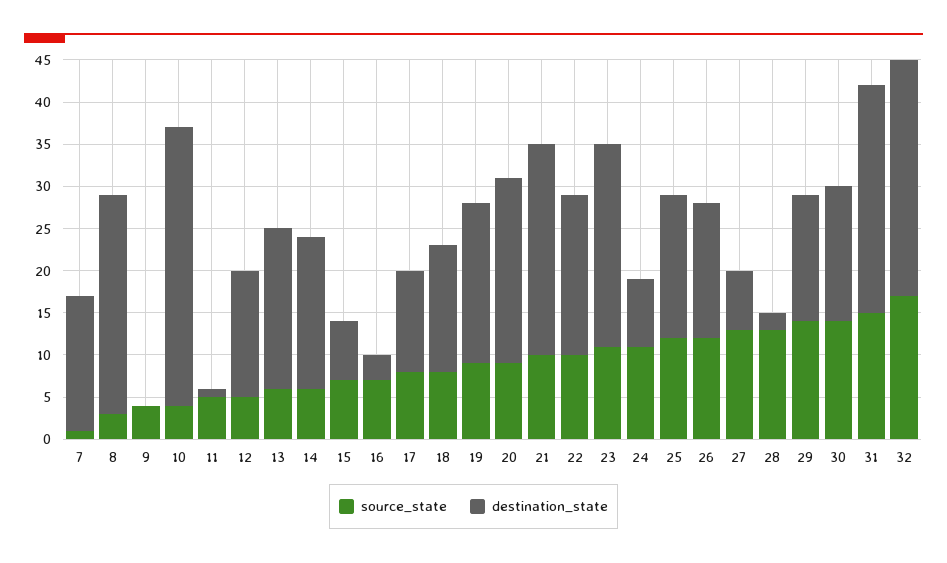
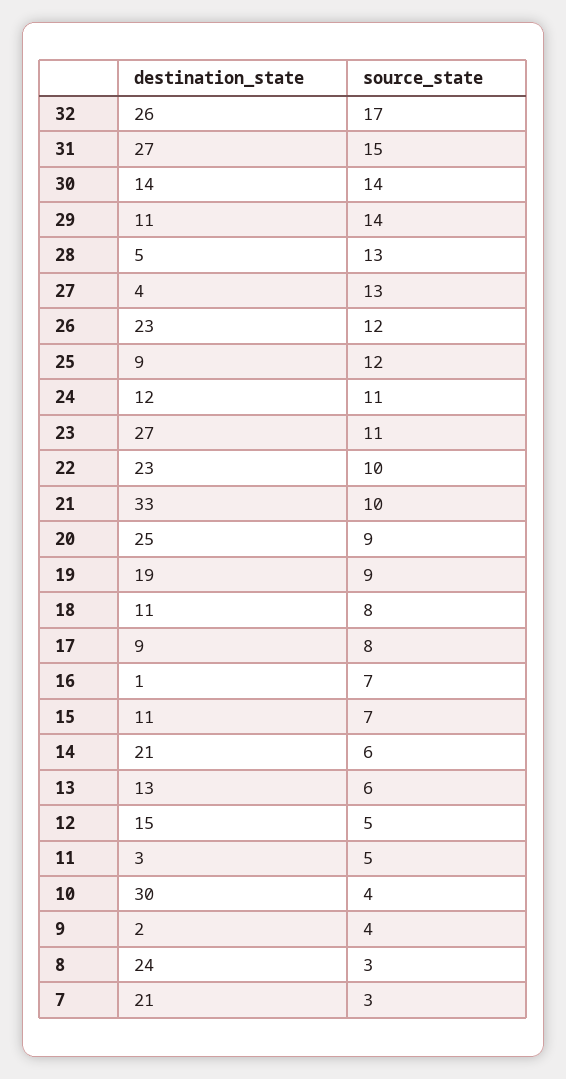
  {
    "source_state": {
-     "7": 1,
+     "7": 3,
      "8": 3,
      "9": 4,
      "10": 4,
      "11": 5,
      "12": 5,
      "13": 6,
      "14": 6,
      "15": 7,
      "16": 7,
      "17": 8,
      "18": 8,
      "19": 9,
      "20": 9,
      "21": 10,
      "22": 10,
      "23": 11,
      "24": 11,
      "25": 12,
      "26": 12,
      "27": 13,
      "28": 13,
      "29": 14,
      "30": 14,
      "31": 15,
      "32": 17
    },
    "destination_state": {
-     "7": 16,
+     "7": 21,
-     "8": 26,
+     "8": 24,
-     "9": 0,
+     "9": 2,
-     "10": 33,
+     "10": 30,
-     "11": 1,
+     "11": 3,
      "12": 15,
-     "13": 19,
+     "13": 13,
-     "14": 18,
+     "14": 21,
-     "15": 7,
+     "15": 11,
-     "16": 3,
+     "16": 1,
-     "17": 12,
+     "17": 9,
-     "18": 15,
+     "18": 11,
      "19": 19,
-     "20": 22,
+     "20": 25,
-     "21": 25,
+     "21": 33,
-     "22": 19,
+     "22": 23,
-     "23": 24,
+     "23": 27,
-     "24": 8,
+     "24": 12,
-     "25": 17,
+     "25": 9,
-     "26": 16,
+     "26": 23,
-     "27": 7,
+     "27": 4,
-     "28": 2,
+     "28": 5,
-     "29": 15,
+     "29": 11,
-     "30": 16,
+     "30": 14,
      "31": 27,
-     "32": 28
+     "32": 26
    }
  }

